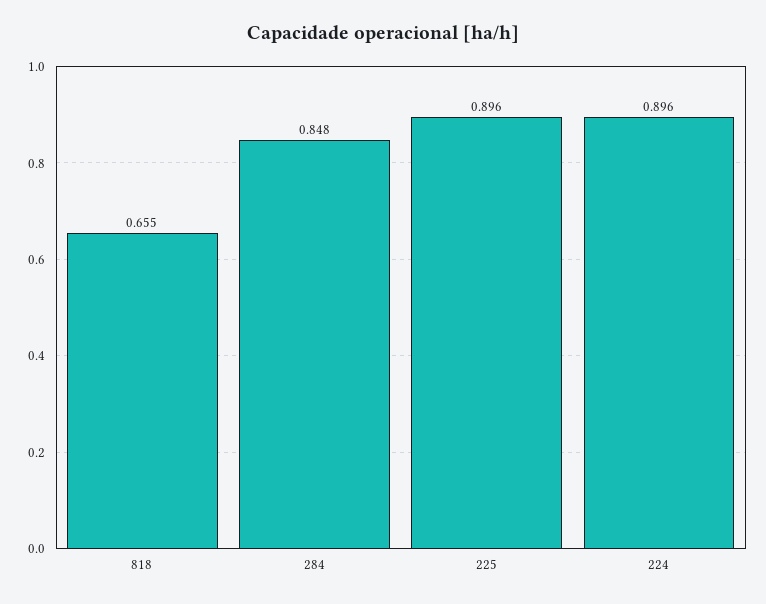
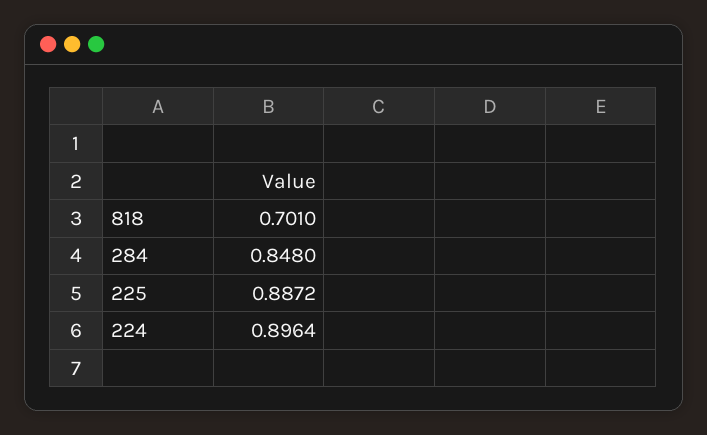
  {
-   "818": 0.655,
+   "818": 0.701,
    "284": 0.848,
-   "225": 0.896,
+   "225": 0.8872,
    "224": 0.8964
  }

